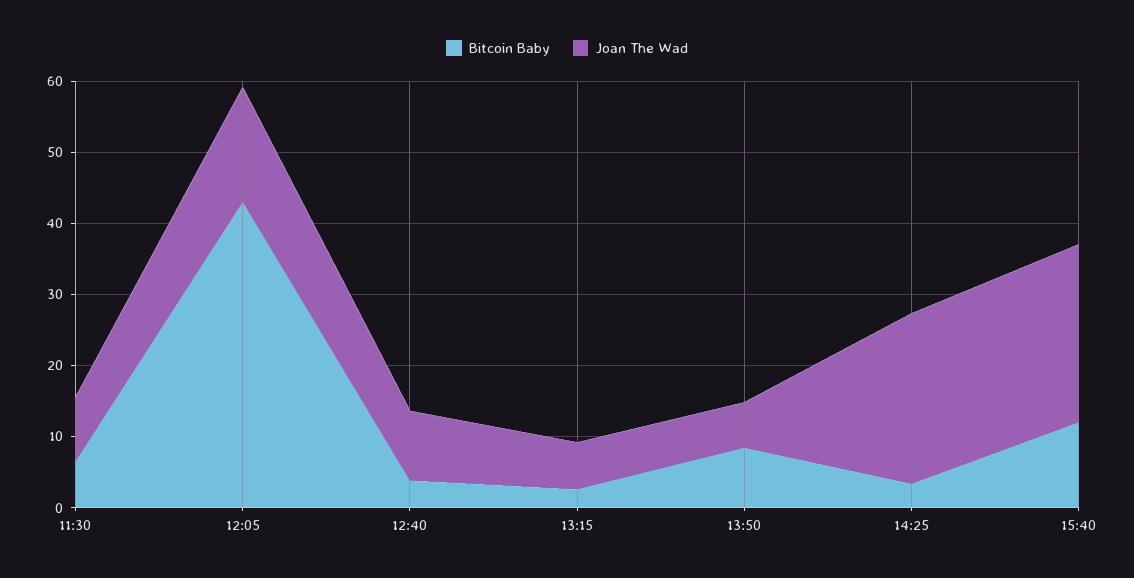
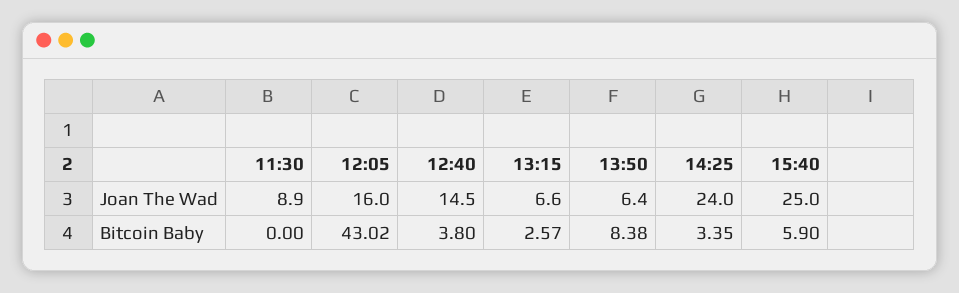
  {
    "Bitcoin Baby": {
-     "11:30": 6,
+     "11:30": 0,
      "12:05": 43.02,
      "12:40": 3.8,
      "13:15": 2.57,
      "13:50": 8.38,
      "14:25": 3.35,
-     "15:40": 12
+     "15:40": 5.9
    },
    "Joan The Wad": {
      "11:30": 8.9,
      "12:05": 16,
-     "12:40": 10,
+     "12:40": 14.5,
      "13:15": 6.6,
      "13:50": 6.4,
      "14:25": 24,
      "15:40": 25
    }
  }

